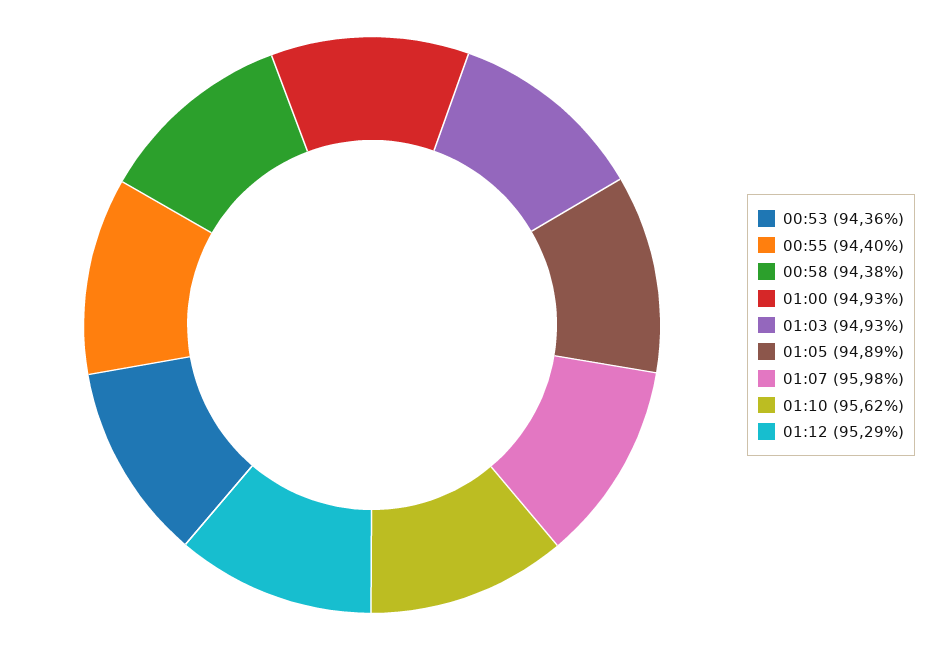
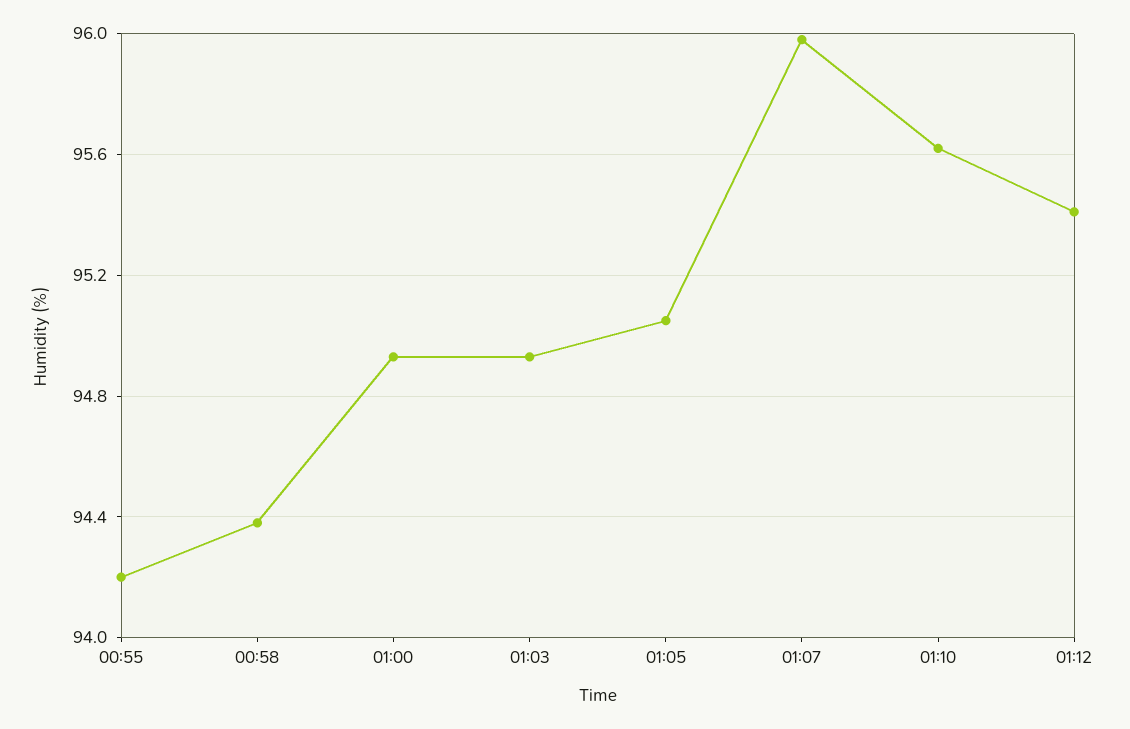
  {
-   "00:53": 94.36,
-   "00:55": 94.4,
+   "00:55": 94.2,
    "00:58": 94.38,
    "01:00": 94.93,
    "01:03": 94.93,
-   "01:05": 94.89,
+   "01:05": 95.05,
    "01:07": 95.98,
    "01:10": 95.62,
-   "01:12": 95.29
+   "01:12": 95.4
  }

